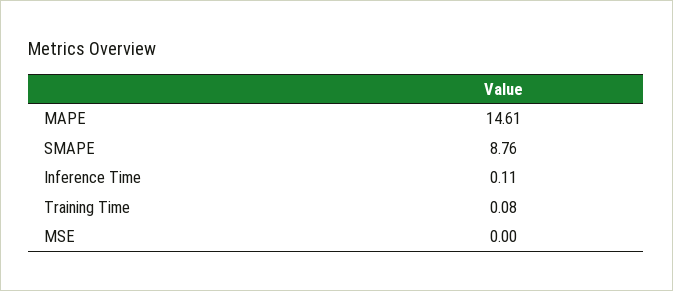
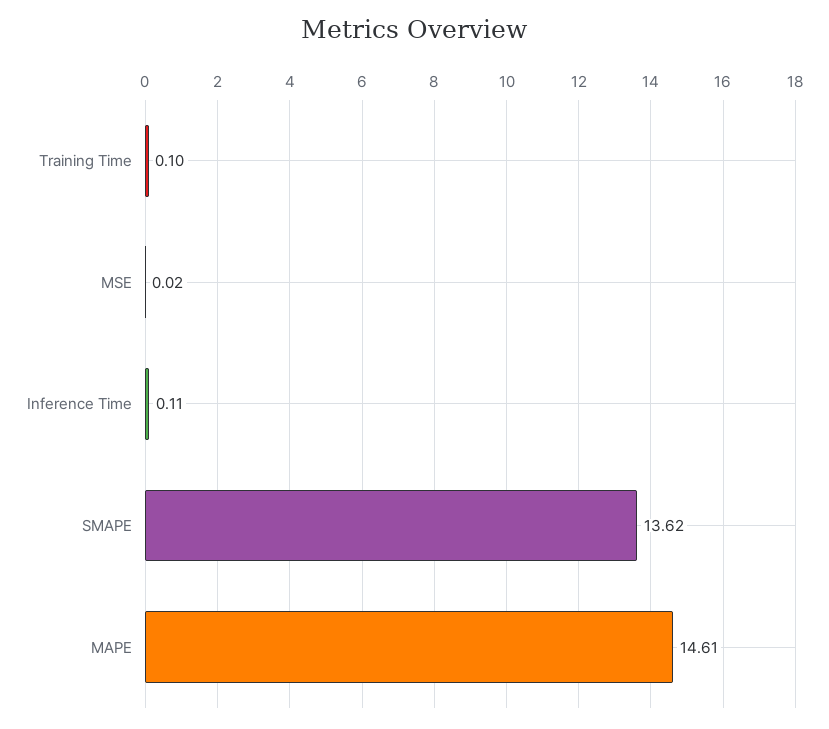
  {
    "MAPE": 14.61,
-   "SMAPE": 8.76,
+   "SMAPE": 13.62,
    "Inference Time": 0.11,
-   "Training Time": 0.08,
+   "Training Time": 0.1,
-   "MSE": 0
+   "MSE": 0.02
  }

